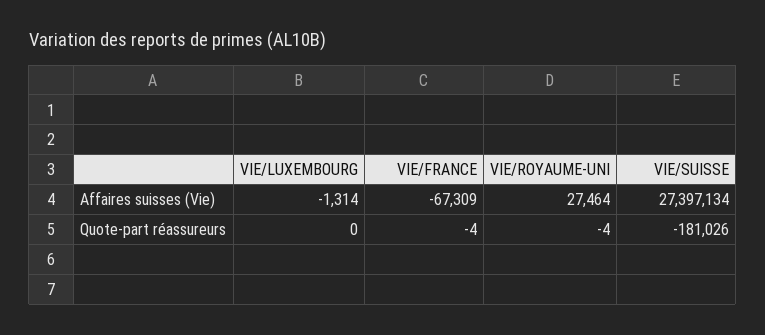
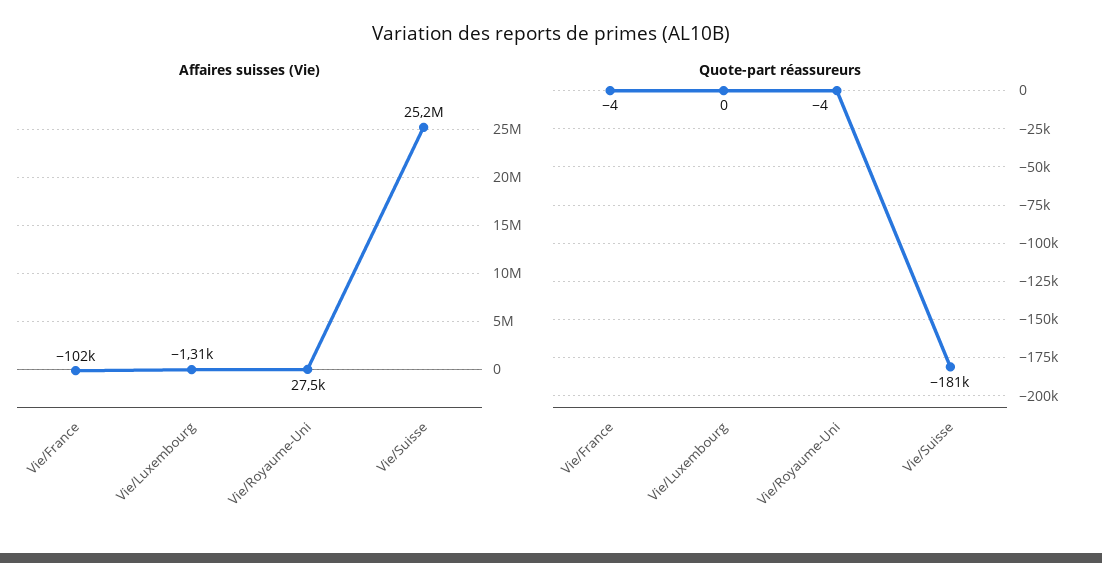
  {
    "Affaires suisses (Vie)": {
      "VIE/LUXEMBOURG": -1314,
-     "VIE/FRANCE": -67309,
+     "VIE/FRANCE": -102000,
      "VIE/ROYAUME-UNI": 27464,
-     "VIE/SUISSE": 27397134
+     "VIE/SUISSE": 25200000
    },
    "Quote-part réassureurs": {
      "VIE/LUXEMBOURG": 0,
      "VIE/FRANCE": -4,
      "VIE/ROYAUME-UNI": -4,
      "VIE/SUISSE": -181026
    }
  }

